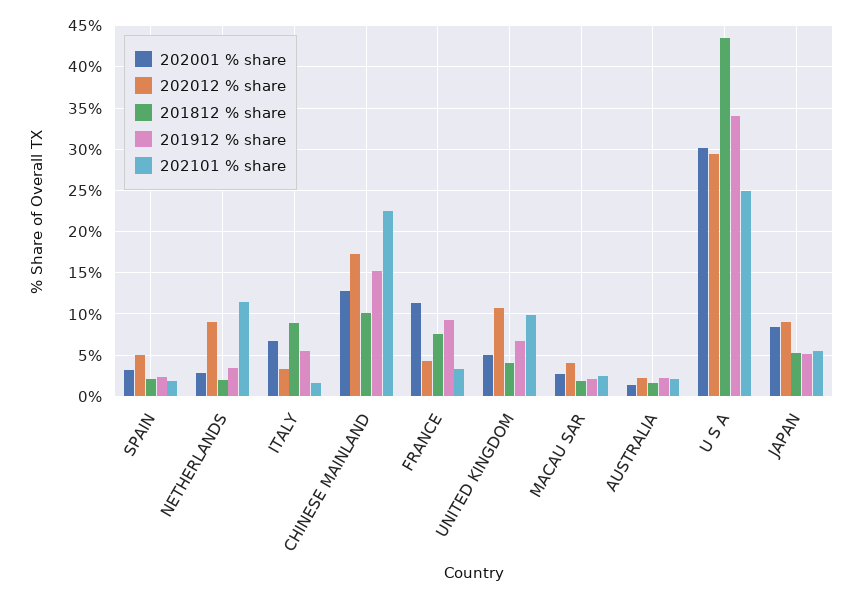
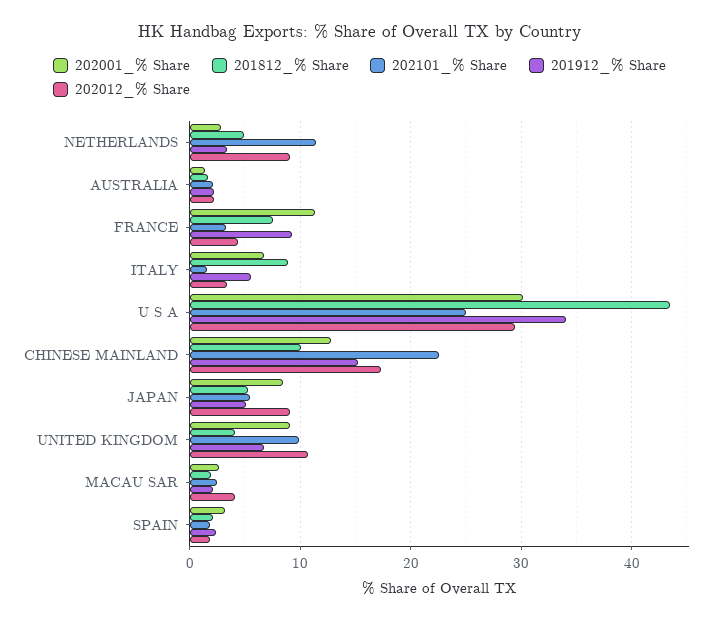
  {
    "202001 % share": {
      "SPAIN": 3,
      "NETHERLANDS": 3,
      "ITALY": 7,
      "CHINESE MAINLAND": 13,
      "FRANCE": 11,
-     "UNITED KINGDOM": 5,
+     "UNITED KINGDOM": 9,
      "MACAU SAR": 3,
      "AUSTRALIA": 1,
      "U S A": 30,
      "JAPAN": 8
    },
    "202012 % share": {
-     "SPAIN": 5,
+     "SPAIN": 2,
      "NETHERLANDS": 9,
      "ITALY": 3,
      "CHINESE MAINLAND": 17,
      "FRANCE": 4,
      "UNITED KINGDOM": 11,
      "MACAU SAR": 4,
      "AUSTRALIA": 2,
      "U S A": 29,
      "JAPAN": 9
    },
    "201812 % share": {
      "SPAIN": 2,
-     "NETHERLANDS": 2,
+     "NETHERLANDS": 5,
      "ITALY": 9,
      "CHINESE MAINLAND": 10,
      "FRANCE": 8,
      "UNITED KINGDOM": 4,
      "MACAU SAR": 2,
      "AUSTRALIA": 2,
      "U S A": 43,
      "JAPAN": 5
    },
    "201912 % share": {
      "SPAIN": 2,
      "NETHERLANDS": 3,
      "ITALY": 6,
      "CHINESE MAINLAND": 15,
      "FRANCE": 9,
      "UNITED KINGDOM": 7,
      "MACAU SAR": 2,
      "AUSTRALIA": 2,
      "U S A": 34,
      "JAPAN": 5
    },
    "202101 % share": {
      "SPAIN": 2,
      "NETHERLANDS": 11,
      "ITALY": 2,
      "CHINESE MAINLAND": 23,
      "FRANCE": 3,
      "UNITED KINGDOM": 10,
      "MACAU SAR": 2,
      "AUSTRALIA": 2,
      "U S A": 25,
      "JAPAN": 5
    }
  }

